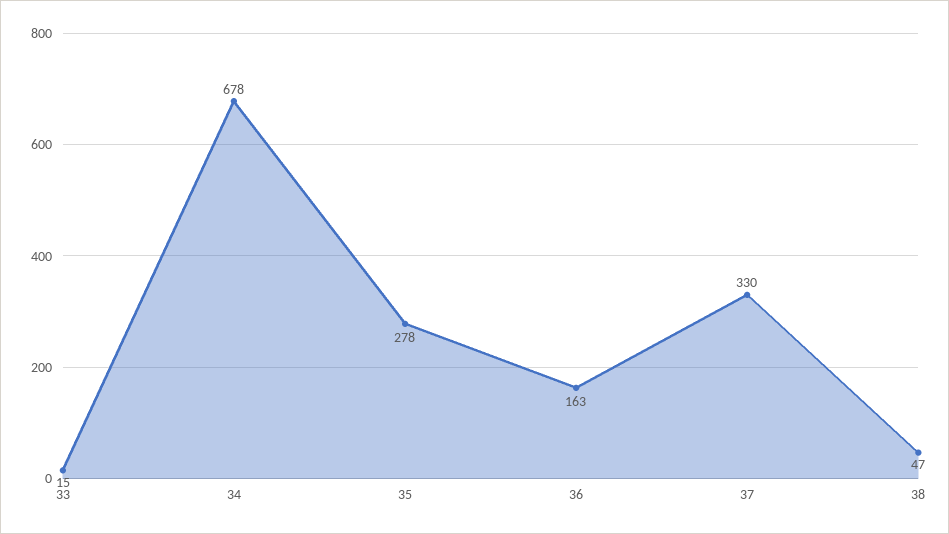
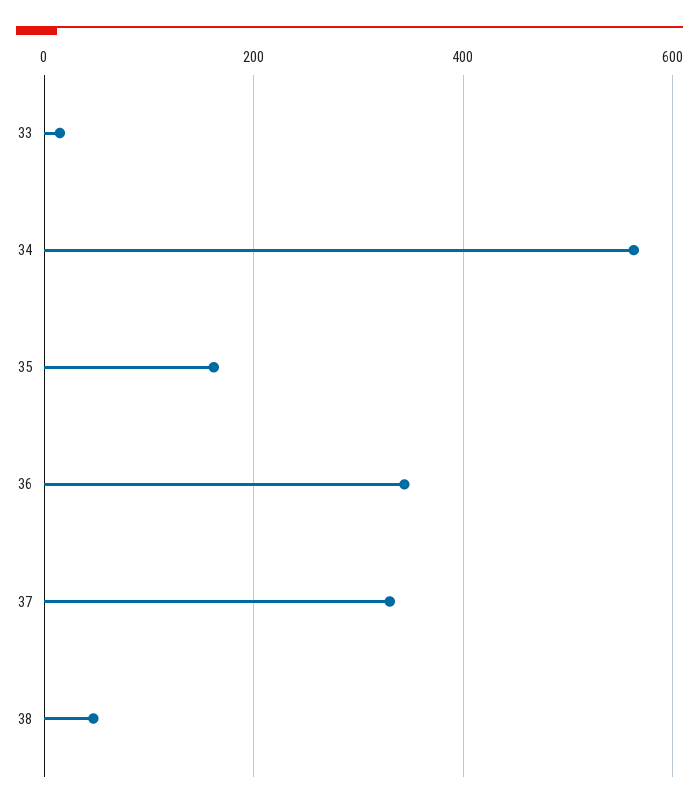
  {
    "33": 15,
-   "34": 678,
+   "34": 560,
-   "35": 278,
+   "35": 160,
-   "36": 163,
+   "36": 340,
    "37": 330,
    "38": 47
  }

